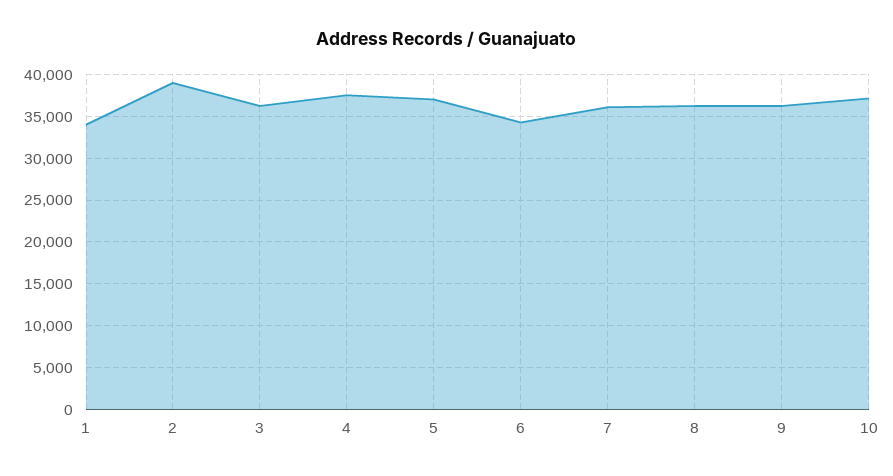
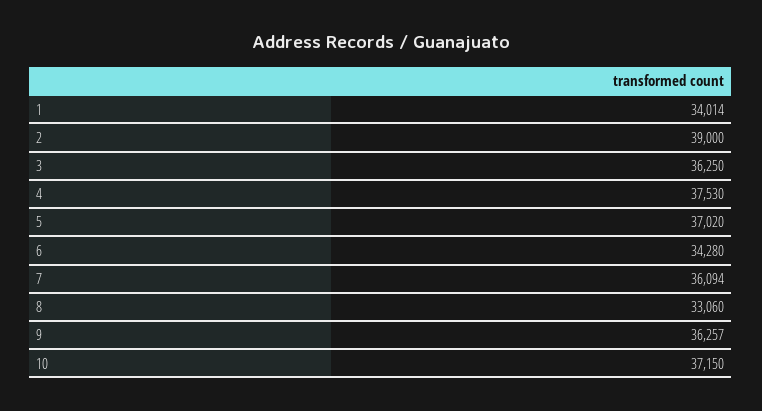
  {
    "1": 34014,
    "2": 39000,
    "3": 36250,
    "4": 37530,
    "5": 37020,
    "6": 34280,
    "7": 36094,
-   "8": 36000,
+   "8": 33060,
    "9": 36257,
    "10": 37150
  }

